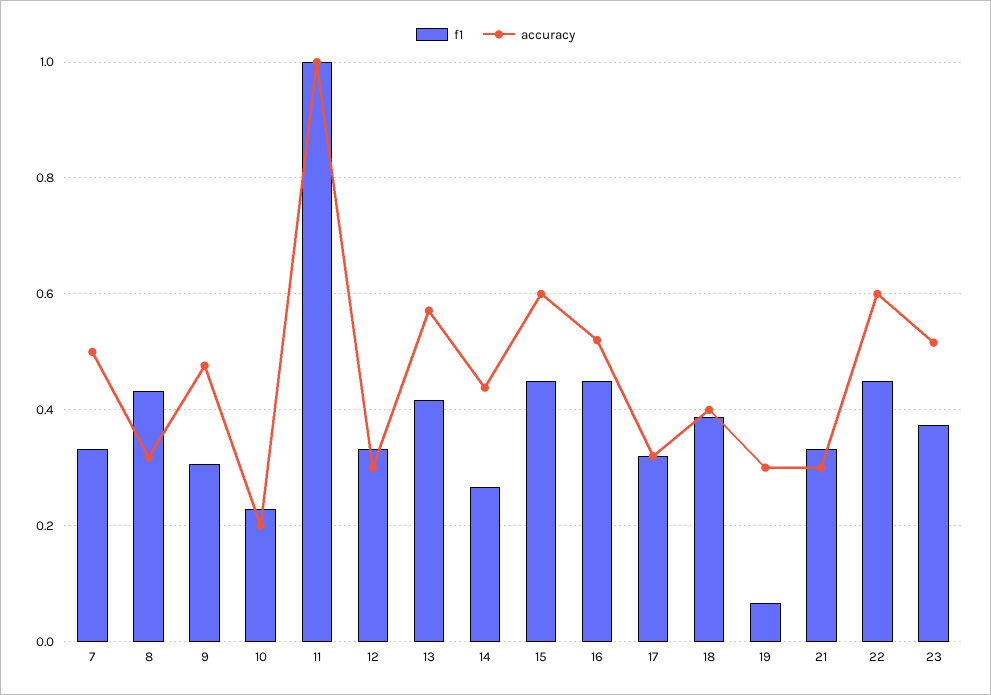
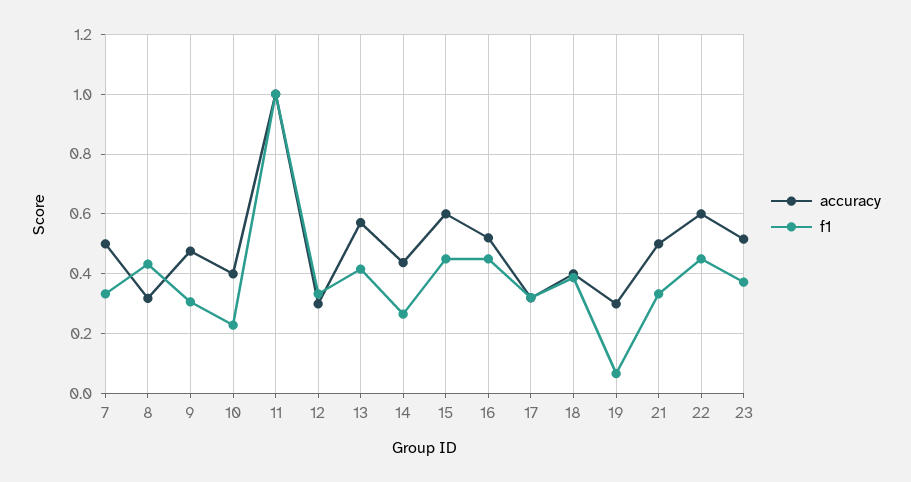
  {
    "f1": {
      "7": 0.34,
      "8": 0.44,
      "9": 0.3,
      "10": 0.22,
      "11": 1,
      "12": 0.34,
      "13": 0.42,
      "14": 0.26,
      "15": 0.46,
      "16": 0.46,
      "17": 0.32,
      "18": 0.38,
      "19": 0.06,
      "21": 0.34,
      "22": 0.46,
      "23": 0.38
    },
    "accuracy": {
      "7": 0.5,
      "8": 0.32,
      "9": 0.48,
-     "10": 0.2,
+     "10": 0.4,
      "11": 1,
      "12": 0.3,
      "13": 0.58,
      "14": 0.44,
      "15": 0.6,
      "16": 0.52,
      "17": 0.32,
      "18": 0.4,
      "19": 0.3,
-     "21": 0.3,
+     "21": 0.5,
      "22": 0.6,
      "23": 0.52
    }
  }

